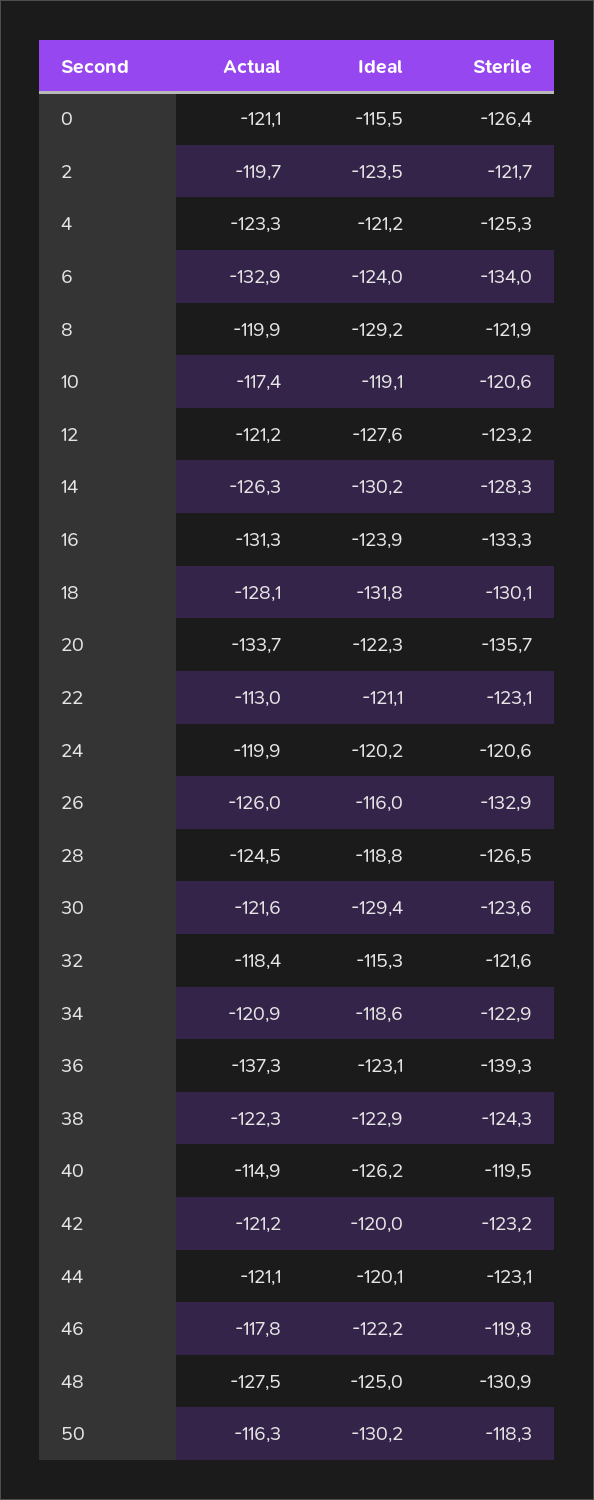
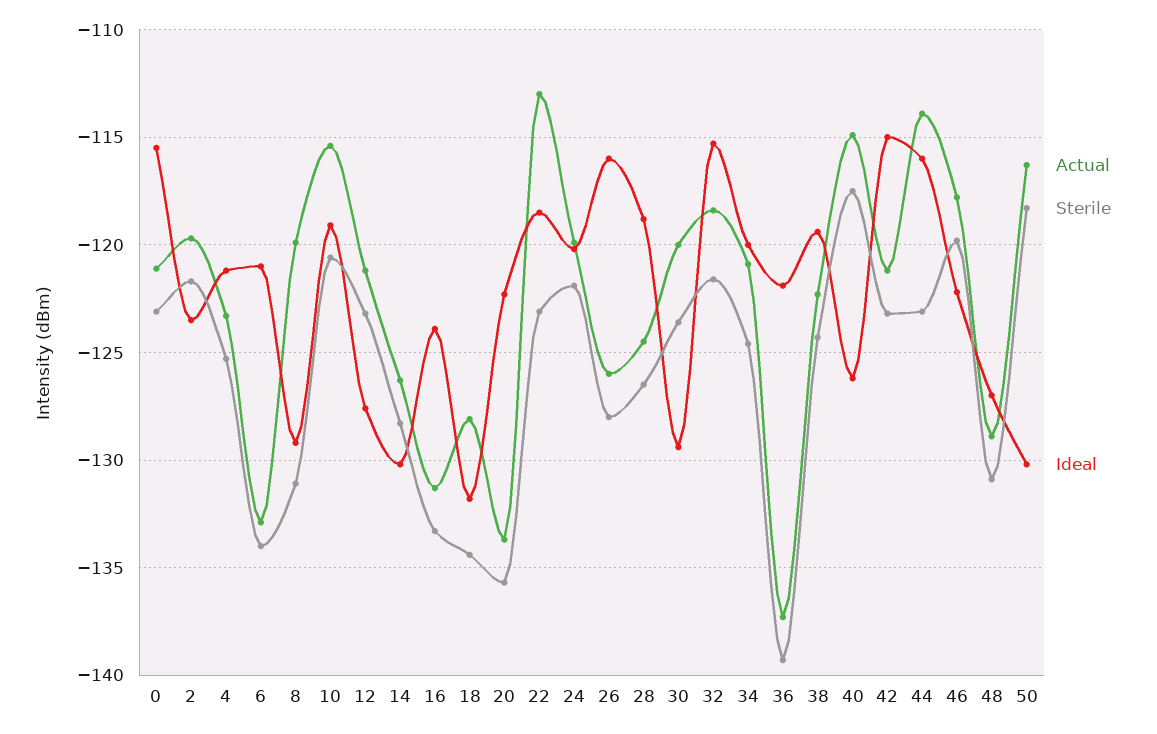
  {
    "Actual": {
      "0": -121.1,
      "2": -119.7,
      "4": -123.3,
      "6": -132.9,
      "8": -119.9,
-     "10": -117.4,
+     "10": -115.5,
      "12": -121.2,
      "14": -126.3,
      "16": -131.3,
      "18": -128.1,
      "20": -133.7,
      "22": -113,
      "24": -119.9,
      "26": -126,
      "28": -124.5,
-     "30": -121.6,
+     "30": -120,
      "32": -118.4,
      "34": -120.9,
      "36": -137.3,
      "38": -122.3,
      "40": -114.9,
      "42": -121.2,
-     "44": -121.1,
+     "44": -114,
      "46": -117.8,
-     "48": -127.5,
+     "48": -129,
      "50": -116.3
    },
    "Ideal": {
      "0": -115.5,
      "2": -123.5,
      "4": -121.2,
-     "6": -124,
+     "6": -121,
      "8": -129.2,
      "10": -119.1,
      "12": -127.6,
      "14": -130.2,
      "16": -123.9,
      "18": -131.8,
      "20": -122.3,
-     "22": -121.1,
+     "22": -118.5,
      "24": -120.2,
      "26": -116,
      "28": -118.8,
      "30": -129.4,
      "32": -115.3,
-     "34": -118.6,
+     "34": -120,
-     "36": -123.1,
+     "36": -122,
-     "38": -122.9,
+     "38": -119.5,
      "40": -126.2,
-     "42": -120,
+     "42": -115,
-     "44": -120.1,
+     "44": -116,
      "46": -122.2,
-     "48": -125,
+     "48": -127,
      "50": -130.2
    },
    "Sterile": {
-     "0": -126.4,
+     "0": -123,
      "2": -121.7,
      "4": -125.3,
      "6": -134,
-     "8": -121.9,
+     "8": -131,
      "10": -120.6,
      "12": -123.2,
      "14": -128.3,
      "16": -133.3,
-     "18": -130.1,
+     "18": -134.5,
      "20": -135.7,
      "22": -123.1,
-     "24": -120.6,
+     "24": -122,
-     "26": -132.9,
+     "26": -128,
      "28": -126.5,
      "30": -123.6,
      "32": -121.6,
-     "34": -122.9,
+     "34": -124.5,
      "36": -139.3,
      "38": -124.3,
-     "40": -119.5,
+     "40": -117.5,
      "42": -123.2,
      "44": -123.1,
      "46": -119.8,
      "48": -130.9,
      "50": -118.3
    }
  }

